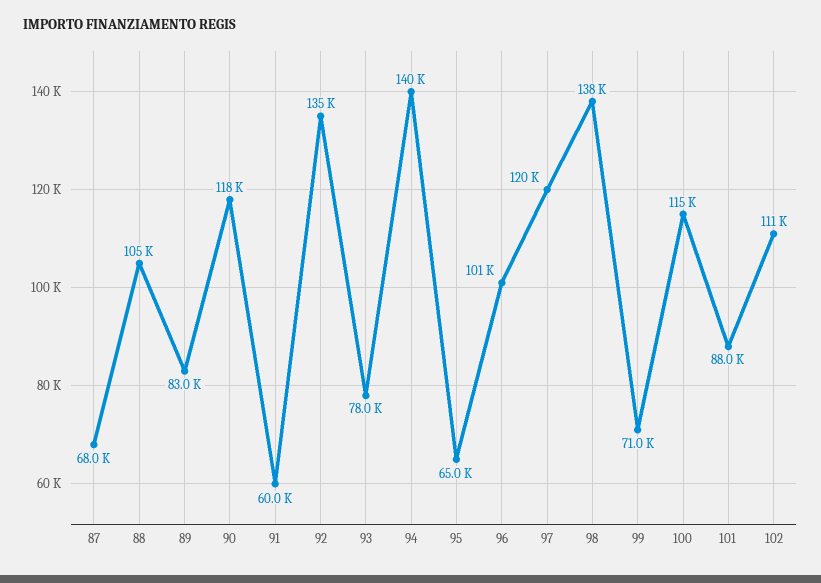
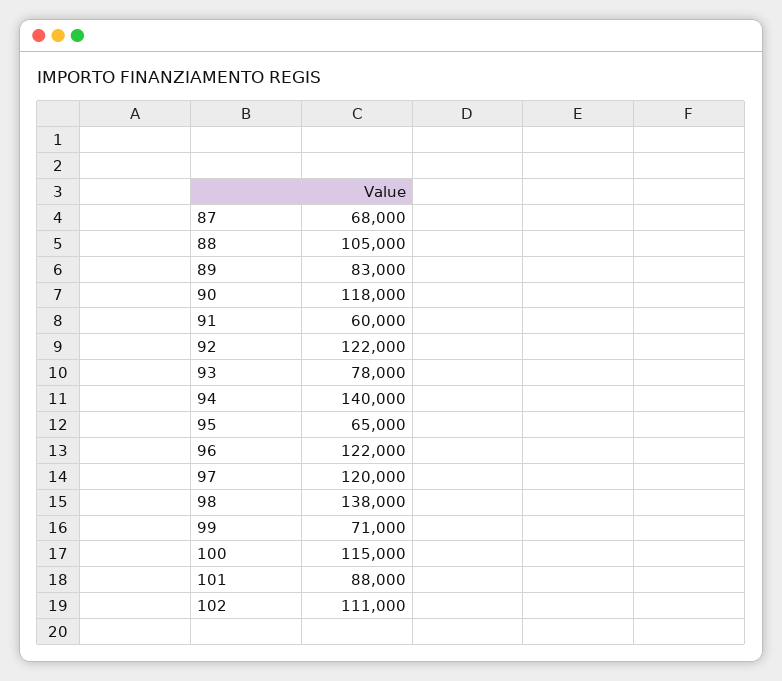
  {
    "87": 68000,
    "88": 105000,
    "89": 83000,
    "90": 118000,
    "91": 60000,
-   "92": 135000,
+   "92": 122000,
    "93": 78000,
    "94": 140000,
    "95": 65000,
-   "96": 101000,
+   "96": 122000,
    "97": 120000,
    "98": 138000,
    "99": 71000,
    "100": 115000,
    "101": 88000,
    "102": 111000
  }

